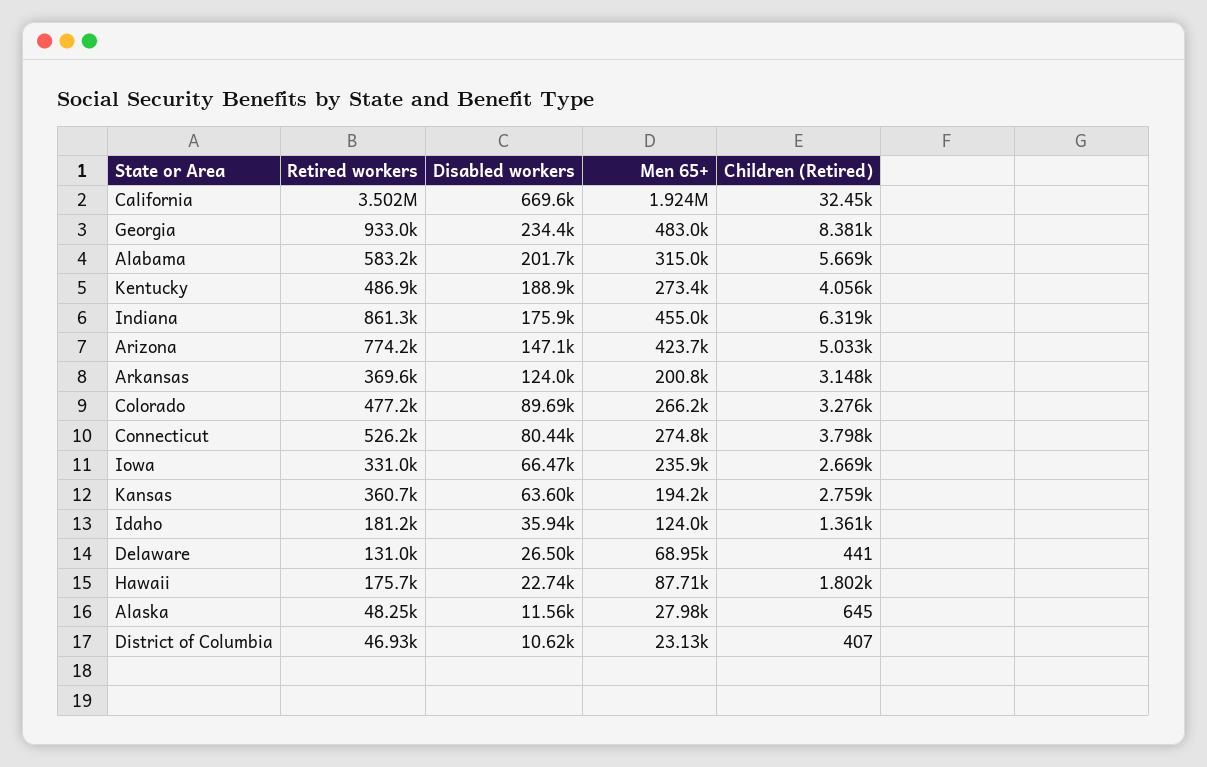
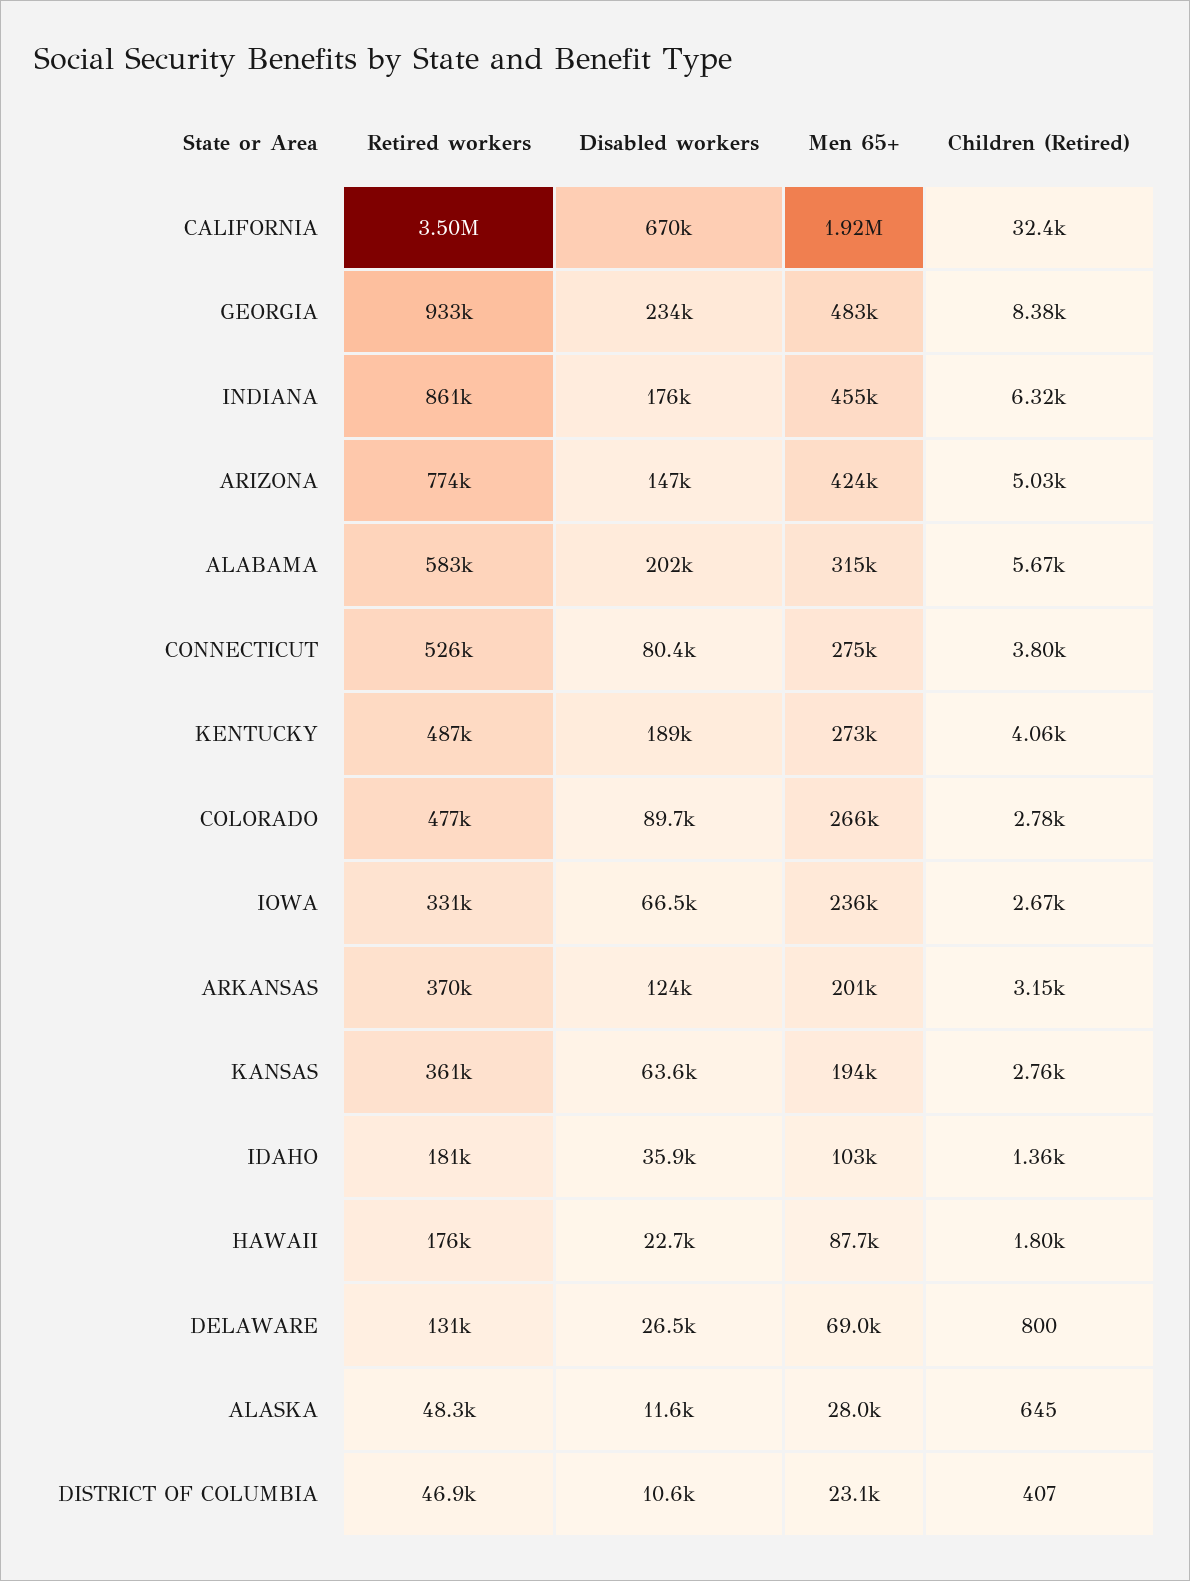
  {
    "Retired workers": {
      "California": 3502000,
      "Georgia": 933000,
      "Alabama": 583200,
      "Kentucky": 486900,
      "Indiana": 861300,
      "Arizona": 774200,
      "Arkansas": 369600,
      "Colorado": 477200,
      "Connecticut": 526200,
      "Iowa": 331000,
      "Kansas": 360700,
      "Idaho": 181200,
      "Delaware": 131000,
      "Hawaii": 175700,
      "Alaska": 48250,
      "District of Columbia": 46930
    },
    "Disabled workers": {
      "California": 669600,
      "Georgia": 234400,
      "Alabama": 201700,
      "Kentucky": 188900,
      "Indiana": 175900,
      "Arizona": 147100,
      "Arkansas": 124000,
      "Colorado": 89690,
      "Connecticut": 80440,
      "Iowa": 66470,
      "Kansas": 63600,
      "Idaho": 35940,
      "Delaware": 26500,
      "Hawaii": 22740,
      "Alaska": 11560,
      "District of Columbia": 10620
    },
    "Men 65+": {
      "California": 1924000,
      "Georgia": 483000,
      "Alabama": 315000,
      "Kentucky": 273400,
      "Indiana": 455000,
      "Arizona": 423700,
      "Arkansas": 200800,
      "Colorado": 266200,
      "Connecticut": 274800,
      "Iowa": 235900,
      "Kansas": 194200,
-     "Idaho": 124000,
+     "Idaho": 103000,
      "Delaware": 68950,
      "Hawaii": 87710,
      "Alaska": 27980,
      "District of Columbia": 23130
    },
    "Children (Retired)": {
      "California": 32450,
      "Georgia": 8381,
      "Alabama": 5669,
      "Kentucky": 4056,
      "Indiana": 6319,
      "Arizona": 5033,
      "Arkansas": 3148,
-     "Colorado": 3276,
+     "Colorado": 2780,
      "Connecticut": 3798,
      "Iowa": 2669,
      "Kansas": 2759,
      "Idaho": 1361,
-     "Delaware": 441,
+     "Delaware": 800,
      "Hawaii": 1802,
      "Alaska": 645,
      "District of Columbia": 407
    }
  }

